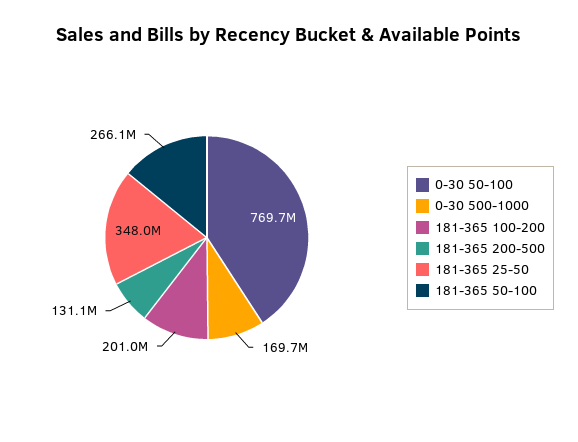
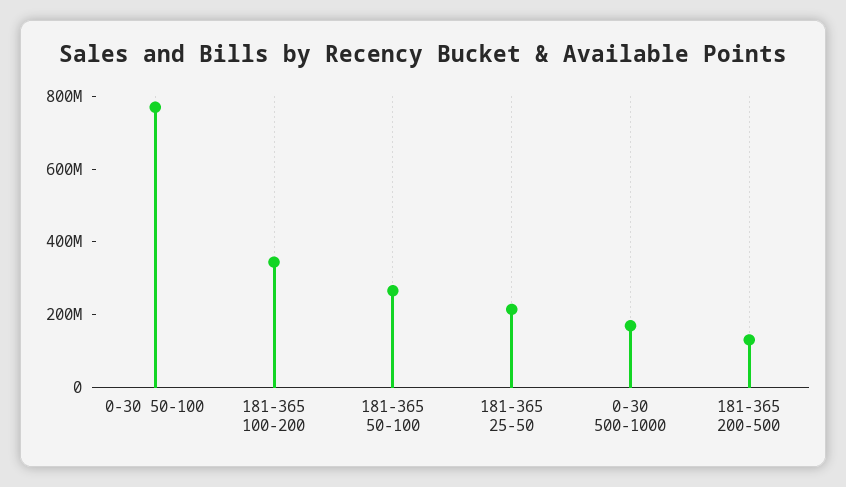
  {
    "0-30 50-100": 769700000,
    "0-30 500-1000": 169700000,
-   "181-365 100-200": 201000000,
+   "181-365 100-200": 350000000,
    "181-365 200-500": 131100000,
-   "181-365 25-50": 348000000,
+   "181-365 25-50": 200000000,
    "181-365 50-100": 266100000
  }

